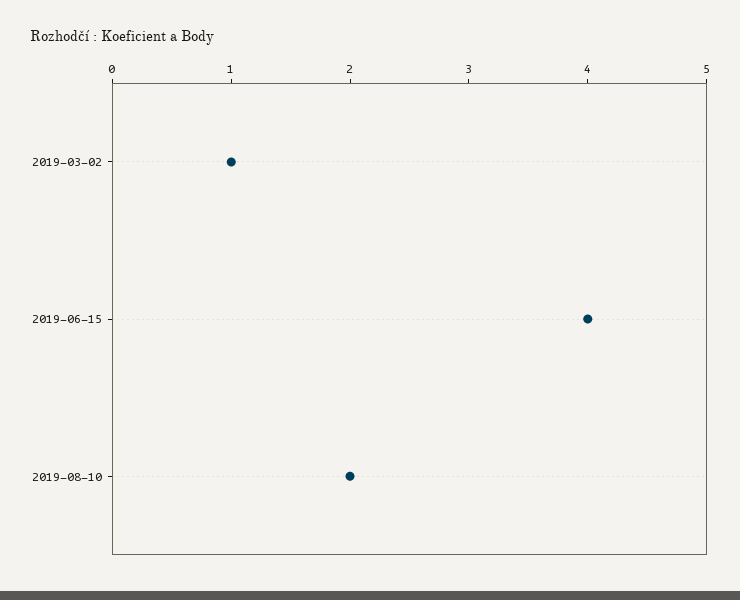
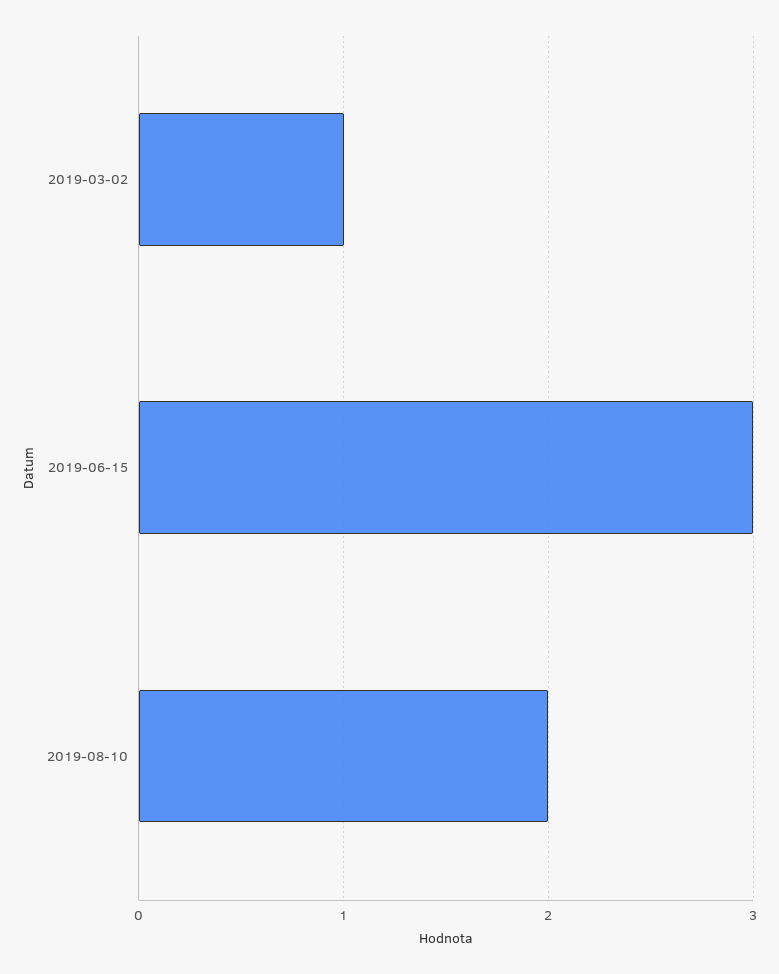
  {
    "2019-03-02": 1,
-   "2019-06-15": 4,
+   "2019-06-15": 3,
    "2019-08-10": 2
  }

